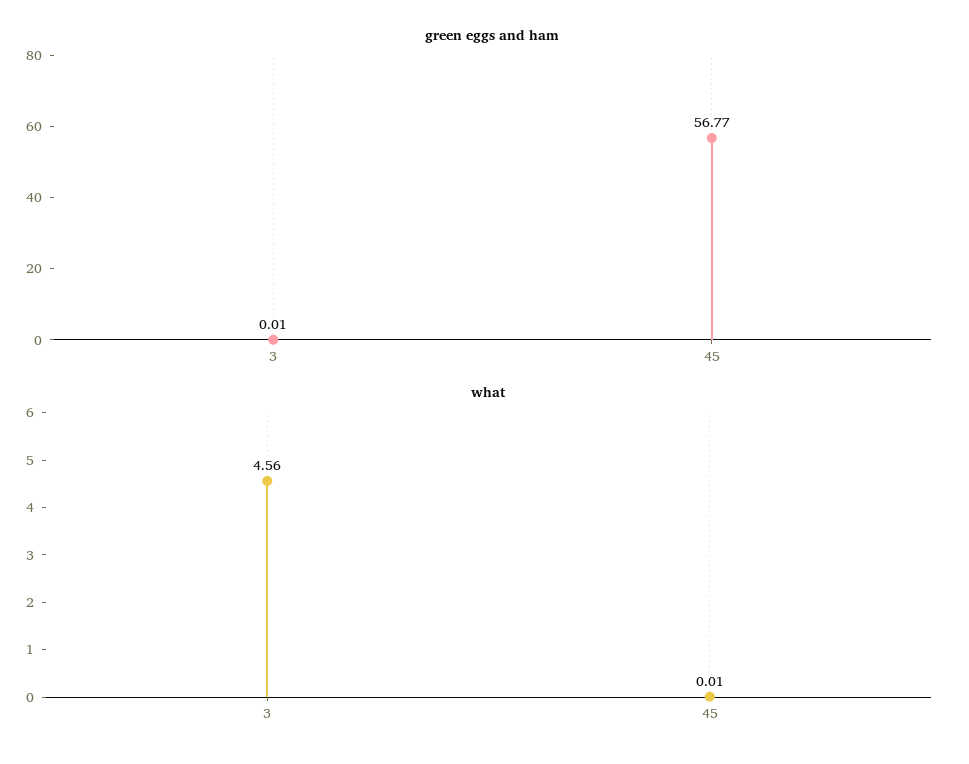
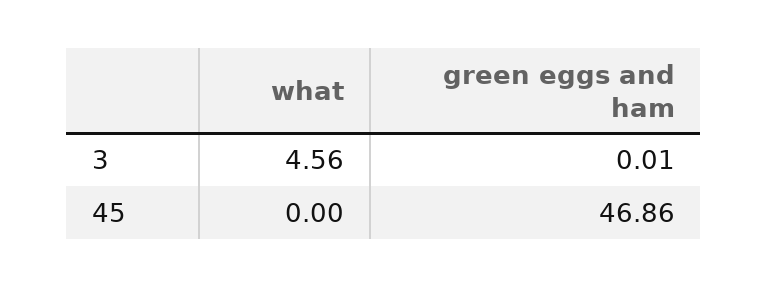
  {
    "green eggs and ham": {
      "3": 0.01,
-     "45": 56.77
+     "45": 46.86
    },
    "what": {
      "3": 4.56,
-     "45": 0.01
+     "45": 0
    }
  }

